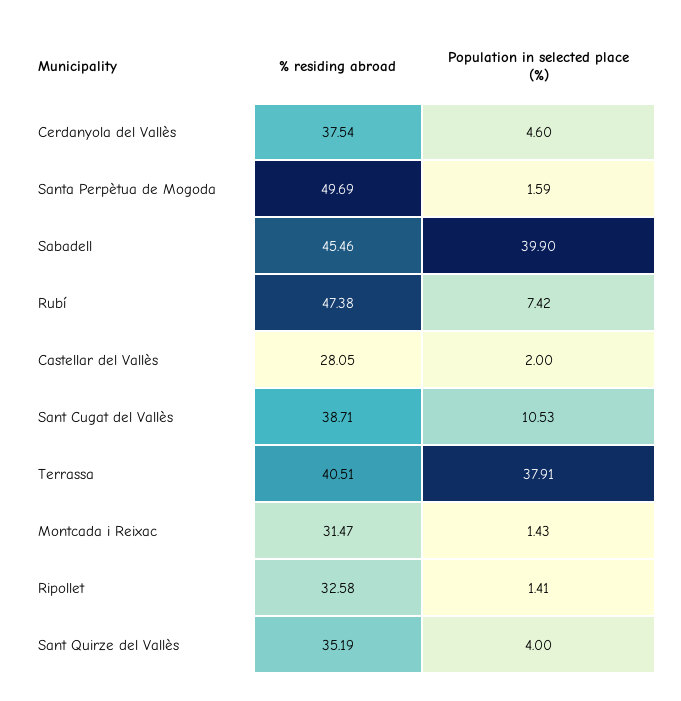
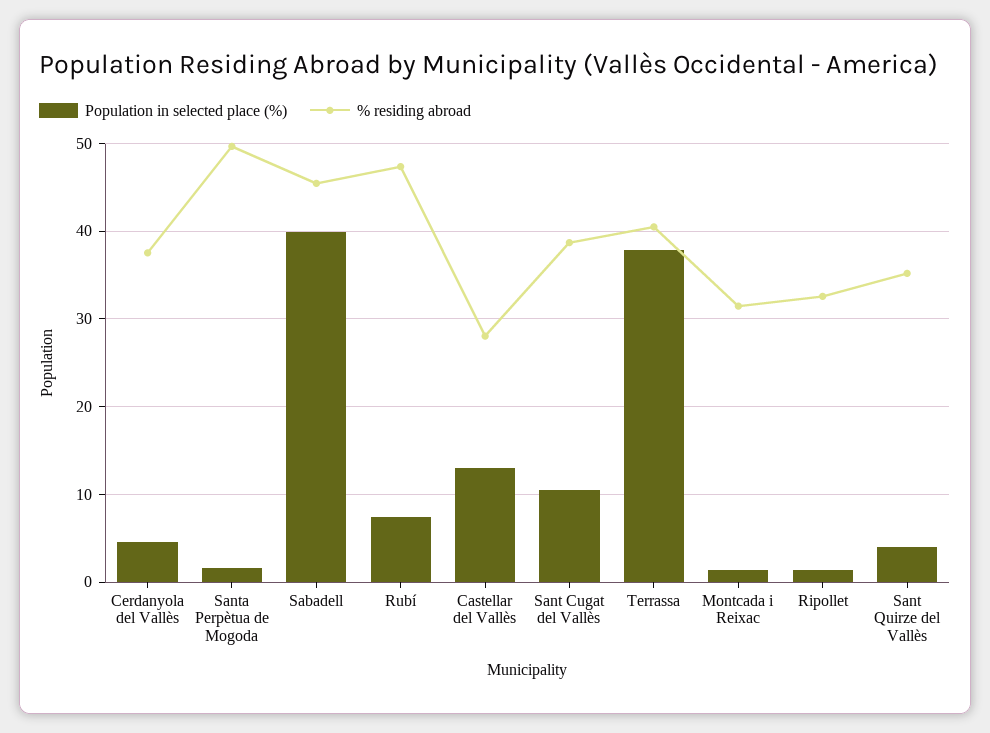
  {
    "% residing abroad": {
      "Cerdanyola del Vallès": 37.54,
      "Santa Perpètua de Mogoda": 49.69,
      "Sabadell": 45.46,
      "Rubí": 47.38,
      "Castellar del Vallès": 28.05,
      "Sant Cugat del Vallès": 38.71,
      "Terrassa": 40.51,
      "Montcada i Reixac": 31.47,
      "Ripollet": 32.58,
      "Sant Quirze del Vallès": 35.19
    },
    "Population in selected place (%)": {
      "Cerdanyola del Vallès": 4.6,
      "Santa Perpètua de Mogoda": 1.59,
      "Sabadell": 39.9,
      "Rubí": 7.42,
-     "Castellar del Vallès": 2,
+     "Castellar del Vallès": 13,
      "Sant Cugat del Vallès": 10.53,
      "Terrassa": 37.91,
      "Montcada i Reixac": 1.43,
      "Ripollet": 1.41,
      "Sant Quirze del Vallès": 4
    }
  }

